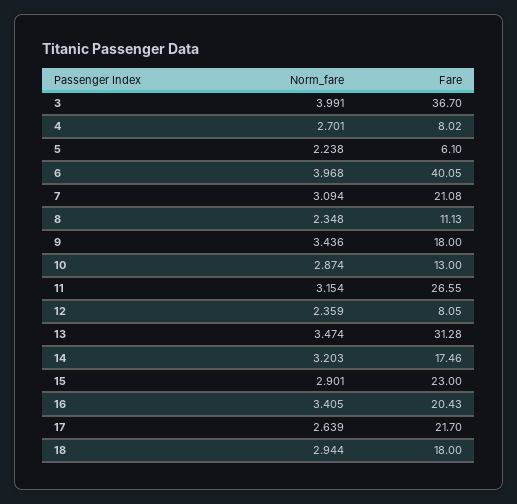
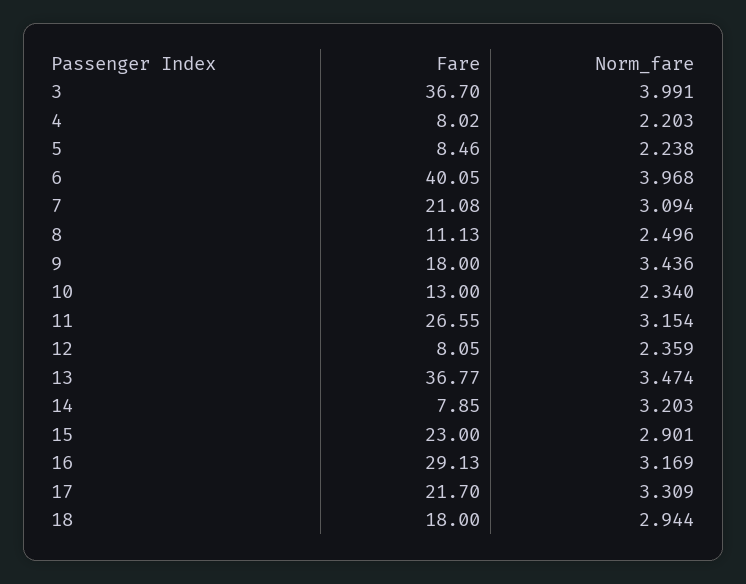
  {
    "Norm_fare": {
      "3": 3.991,
-     "4": 2.701,
+     "4": 2.203,
      "5": 2.238,
      "6": 3.968,
      "7": 3.094,
-     "8": 2.348,
+     "8": 2.496,
      "9": 3.436,
-     "10": 2.874,
+     "10": 2.34,
      "11": 3.154,
      "12": 2.359,
      "13": 3.474,
      "14": 3.203,
      "15": 2.901,
-     "16": 3.405,
+     "16": 3.169,
-     "17": 2.639,
+     "17": 3.309,
      "18": 2.944
    },
    "Fare": {
      "3": 36.7,
      "4": 8.02,
-     "5": 6.1,
+     "5": 8.46,
      "6": 40.05,
      "7": 21.08,
      "8": 11.13,
      "9": 18,
      "10": 13,
      "11": 26.55,
      "12": 8.05,
-     "13": 31.28,
+     "13": 36.77,
-     "14": 17.46,
+     "14": 7.85,
      "15": 23,
-     "16": 20.43,
+     "16": 29.13,
      "17": 21.7,
      "18": 18
    }
  }

